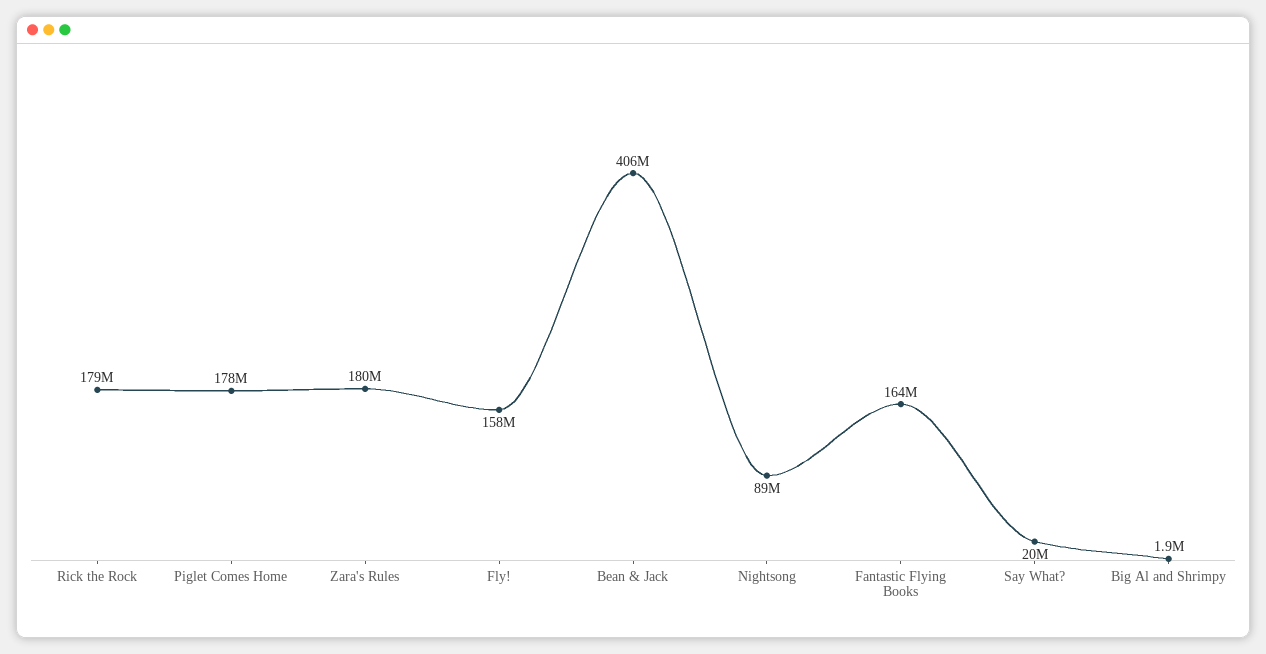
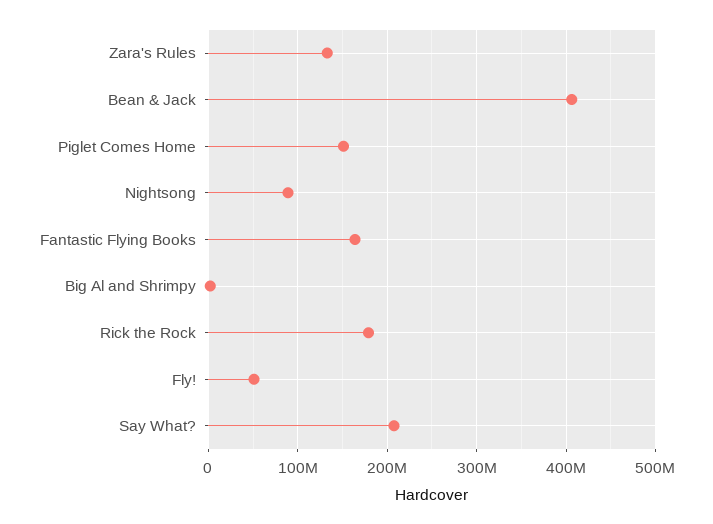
  {
    "Rick the Rock": 179000000,
-   "Piglet Comes Home": 178000000,
+   "Piglet Comes Home": 150000000,
-   "Zara's Rules": 180000000,
+   "Zara's Rules": 130000000,
-   "Fly!": 158000000,
+   "Fly!": 50000000,
    "Bean & Jack": 406000000,
    "Nightsong": 89000000,
    "Fantastic Flying Books": 164000000,
-   "Say What?": 20000000,
+   "Say What?": 210000000,
    "Big Al and Shrimpy": 1900000
  }

